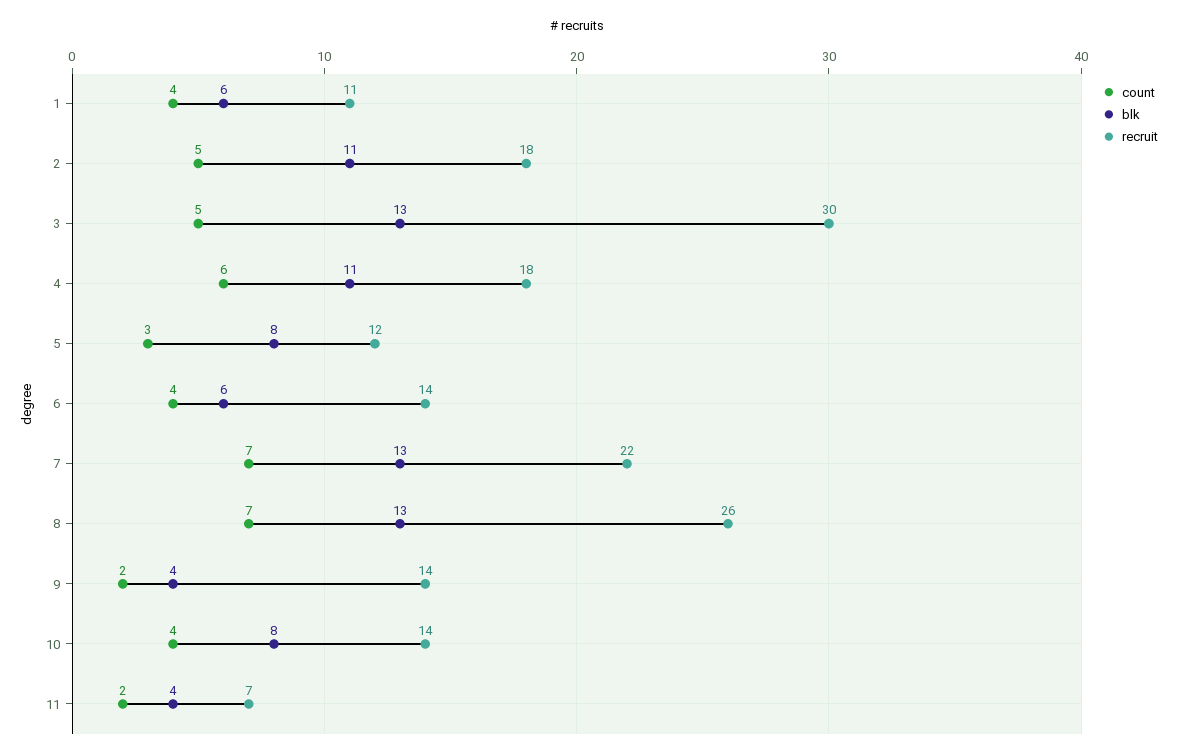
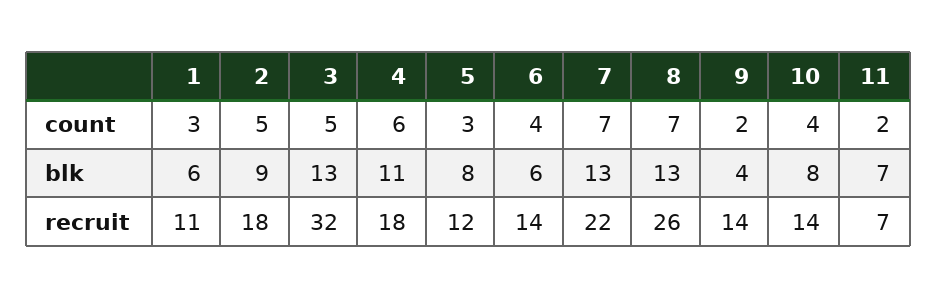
  {
    "count": {
-     "1": 4,
+     "1": 3,
      "2": 5,
      "3": 5,
      "4": 6,
      "5": 3,
      "6": 4,
      "7": 7,
      "8": 7,
      "9": 2,
      "10": 4,
      "11": 2
    },
    "blk": {
      "1": 6,
-     "2": 11,
+     "2": 9,
      "3": 13,
      "4": 11,
      "5": 8,
      "6": 6,
      "7": 13,
      "8": 13,
      "9": 4,
      "10": 8,
-     "11": 4
+     "11": 7
    },
    "recruit": {
      "1": 11,
      "2": 18,
-     "3": 30,
+     "3": 32,
      "4": 18,
      "5": 12,
      "6": 14,
      "7": 22,
      "8": 26,
      "9": 14,
      "10": 14,
      "11": 7
    }
  }

